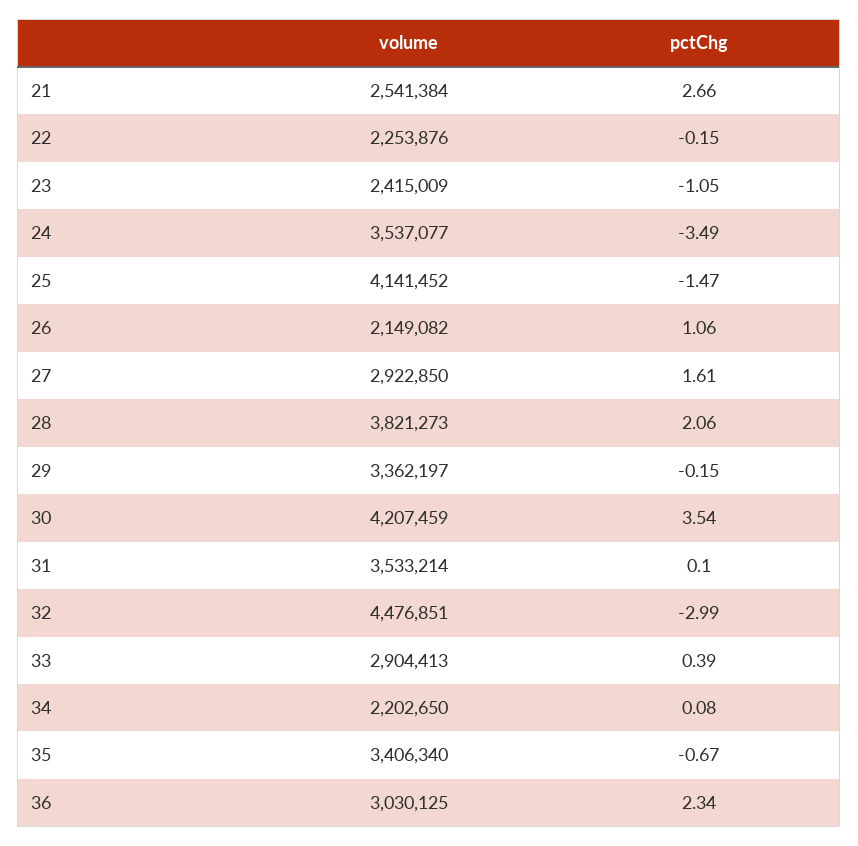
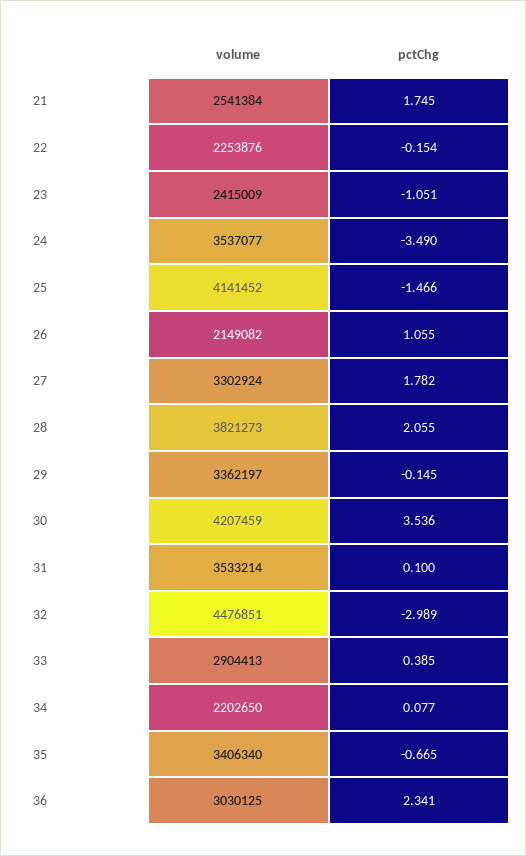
  {
    "volume": {
      "21": 2541384,
      "22": 2253876,
      "23": 2415009,
      "24": 3537077,
      "25": 4141452,
      "26": 2149082,
-     "27": 2922850,
+     "27": 3302924,
      "28": 3821273,
      "29": 3362197,
      "30": 4207459,
      "31": 3533214,
      "32": 4476851,
      "33": 2904413,
      "34": 2202650,
      "35": 3406340,
      "36": 3030125
    },
    "pctChg": {
-     "21": 2.66,
+     "21": 1.745,
      "22": -0.154,
      "23": -1.051,
      "24": -3.49,
      "25": -1.466,
      "26": 1.055,
-     "27": 1.61,
+     "27": 1.782,
      "28": 2.055,
      "29": -0.145,
      "30": 3.536,
      "31": 0.1,
      "32": -2.989,
      "33": 0.385,
      "34": 0.077,
      "35": -0.665,
      "36": 2.341
    }
  }

